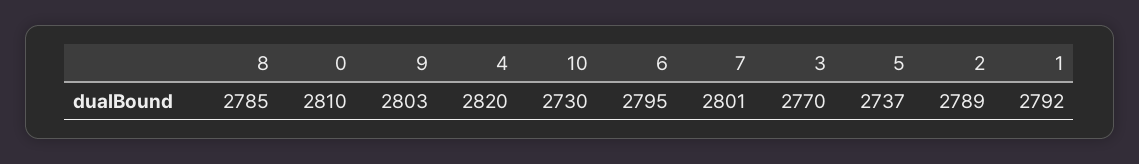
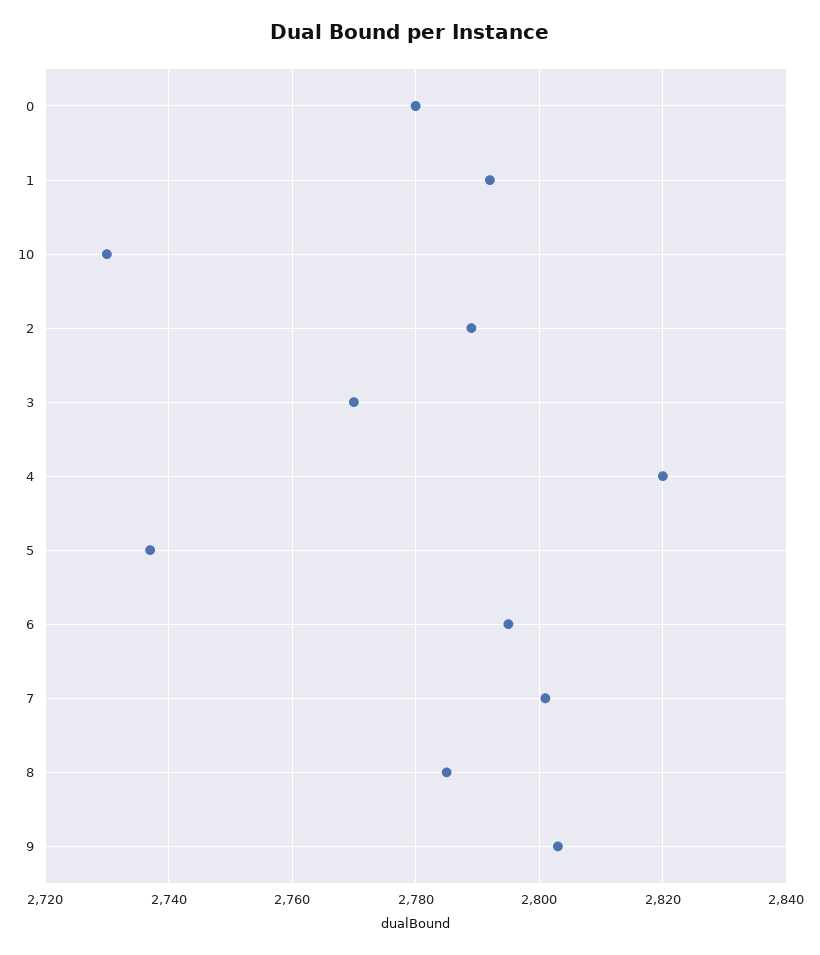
  {
    "8": 2785,
-   "0": 2810,
+   "0": 2780,
    "9": 2803,
    "4": 2820,
    "10": 2730,
    "6": 2795,
    "7": 2801,
    "3": 2770,
    "5": 2737,
    "2": 2789,
    "1": 2792
  }

